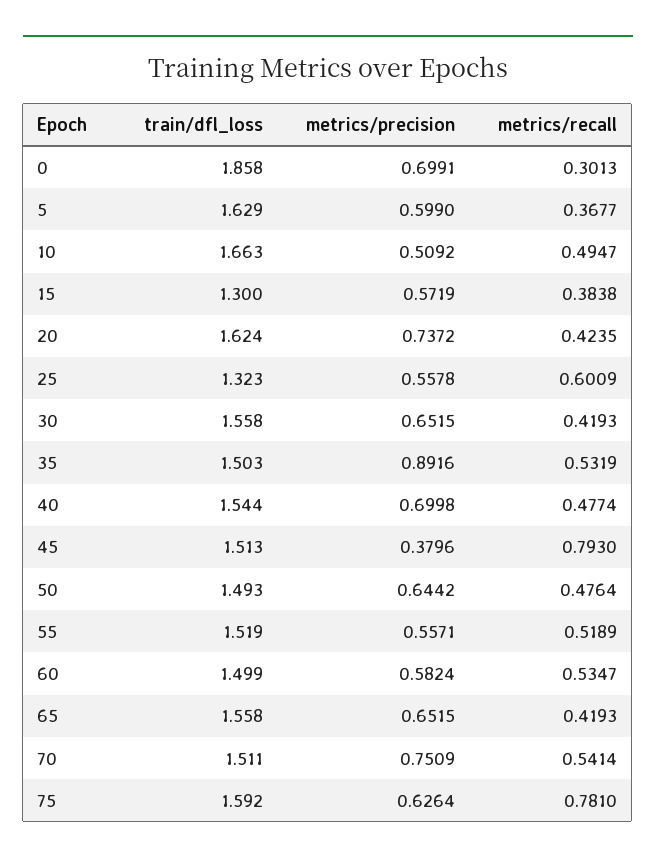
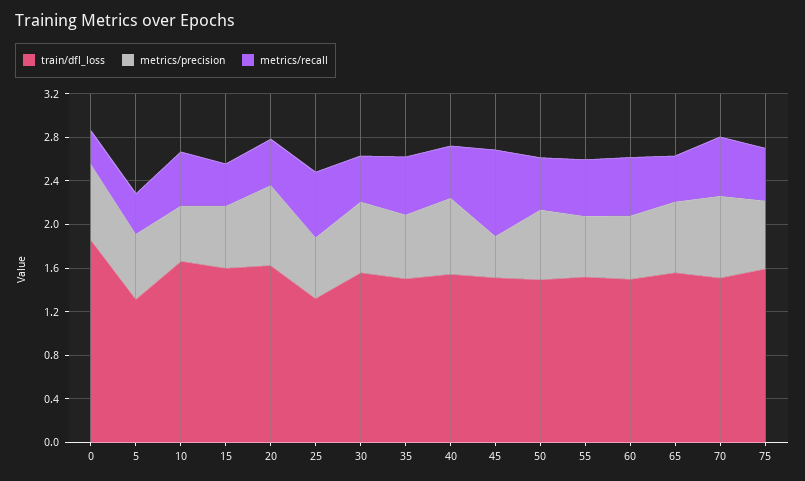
  {
    "train/dfl_loss": {
      "0": 1.858,
-     "5": 1.629,
+     "5": 1.3,
      "10": 1.663,
-     "15": 1.3,
+     "15": 1.6,
      "20": 1.624,
      "25": 1.323,
      "30": 1.558,
      "35": 1.503,
      "40": 1.544,
      "45": 1.513,
      "50": 1.493,
      "55": 1.519,
      "60": 1.499,
      "65": 1.558,
      "70": 1.511,
      "75": 1.592
    },
    "metrics/precision": {
      "0": 0.6991,
      "5": 0.599,
      "10": 0.5092,
      "15": 0.5719,
      "20": 0.7372,
      "25": 0.5578,
      "30": 0.6515,
-     "35": 0.8916,
+     "35": 0.6,
      "40": 0.6998,
      "45": 0.3796,
      "50": 0.6442,
      "55": 0.5571,
      "60": 0.5824,
      "65": 0.6515,
      "70": 0.7509,
      "75": 0.6264
    },
    "metrics/recall": {
      "0": 0.3013,
      "5": 0.3677,
      "10": 0.4947,
      "15": 0.3838,
      "20": 0.4235,
      "25": 0.6009,
      "30": 0.4193,
      "35": 0.5319,
      "40": 0.4774,
      "45": 0.793,
      "50": 0.4764,
      "55": 0.5189,
      "60": 0.5347,
      "65": 0.4193,
      "70": 0.5414,
-     "75": 0.781
+     "75": 0.5
    }
  }

